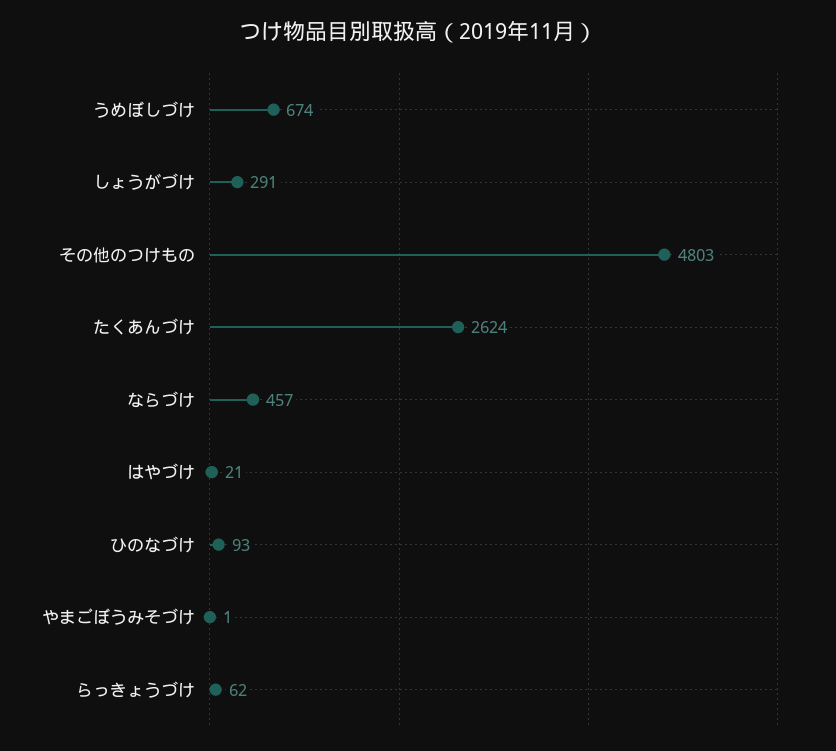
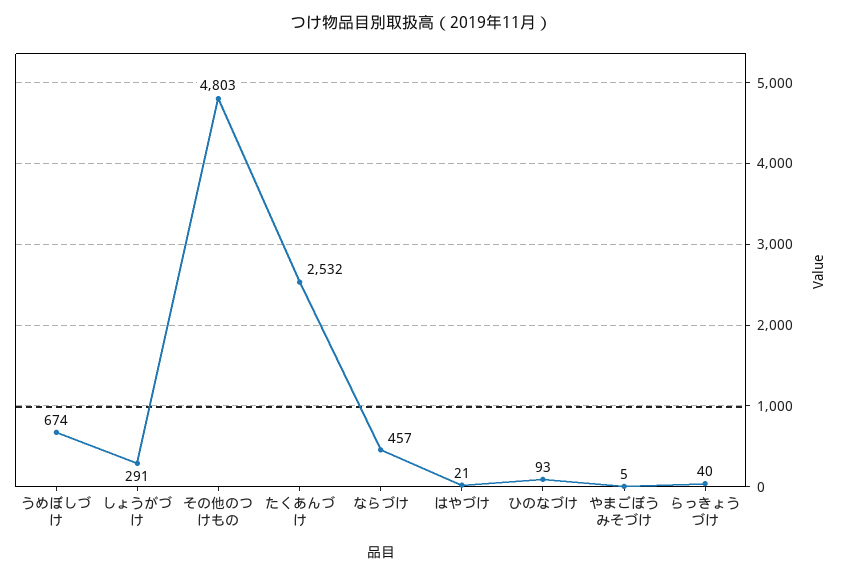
  {
    "うめぼしづけ": 674,
    "しょうがづけ": 291,
    "その他のつけもの": 4803,
-   "たくあんづけ": 2624,
+   "たくあんづけ": 2532,
    "ならづけ": 457,
    "はやづけ": 21,
    "ひのなづけ": 93,
-   "やまごぼうみそづけ": 1,
+   "やまごぼうみそづけ": 5,
-   "らっきょうづけ": 62
+   "らっきょうづけ": 40
  }

